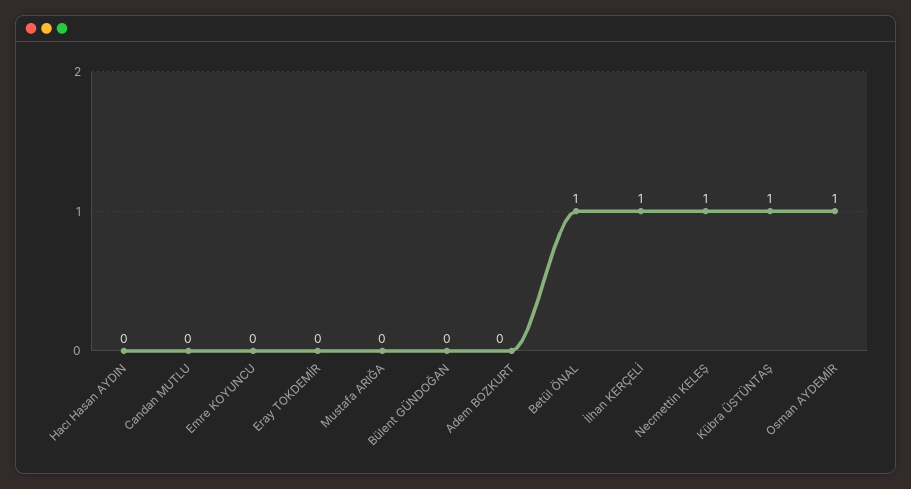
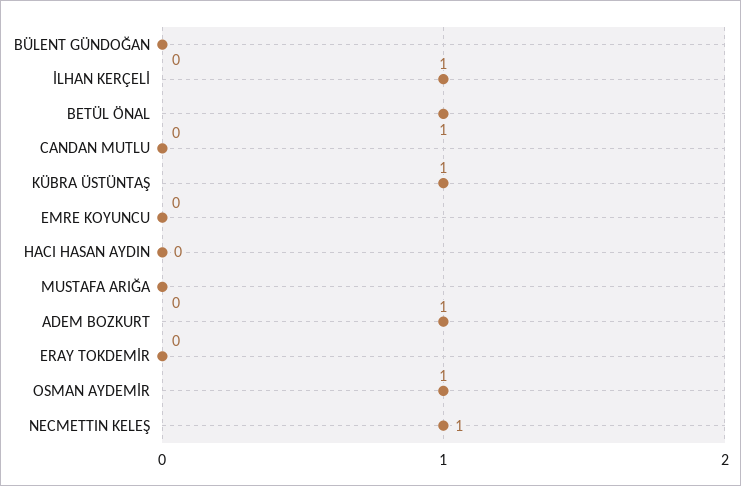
  {
    "Hacı Hasan AYDIN": 0,
    "Candan MUTLU": 0,
    "Emre KOYUNCU": 0,
    "Eray TOKDEMİR": 0,
    "Mustafa ARIĞA": 0,
    "Bülent GÜNDOĞAN": 0,
-   "Adem BOZKURT": 0,
+   "Adem BOZKURT": 1,
    "Betül ÖNAL": 1,
    "İlhan KERÇELİ": 1,
    "Necmettin KELEŞ": 1,
    "Kübra ÜSTÜNTAŞ": 1,
    "Osman AYDEMİR": 1
  }

